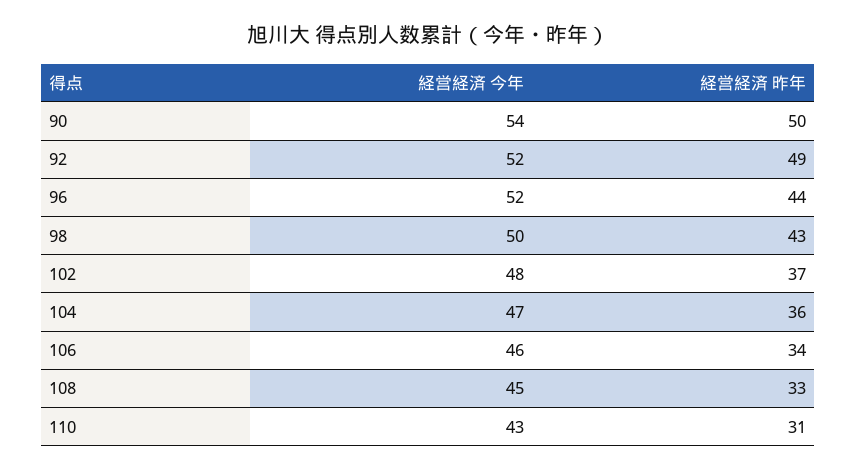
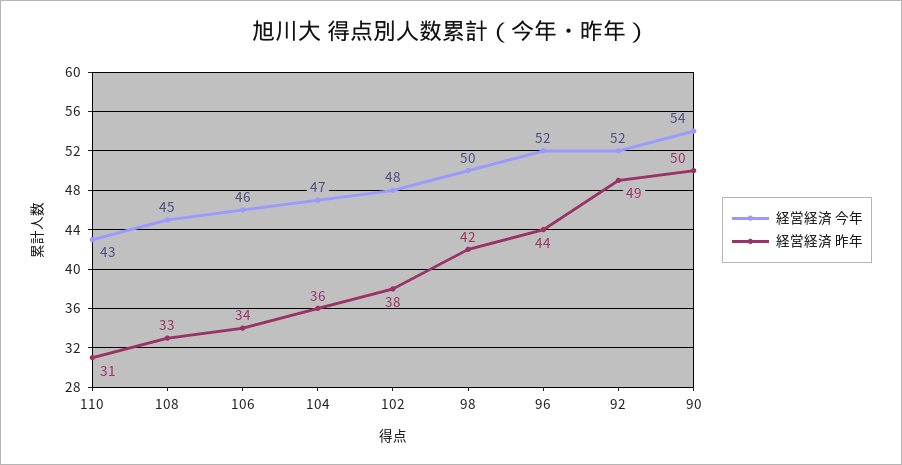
  {
    "経営経済 今年": {
      "90": 54,
      "92": 52,
      "96": 52,
      "98": 50,
      "102": 48,
      "104": 47,
      "106": 46,
      "108": 45,
      "110": 43
    },
    "経営経済 昨年": {
      "90": 50,
      "92": 49,
      "96": 44,
-     "98": 43,
+     "98": 42,
-     "102": 37,
+     "102": 38,
      "104": 36,
      "106": 34,
      "108": 33,
      "110": 31
    }
  }

